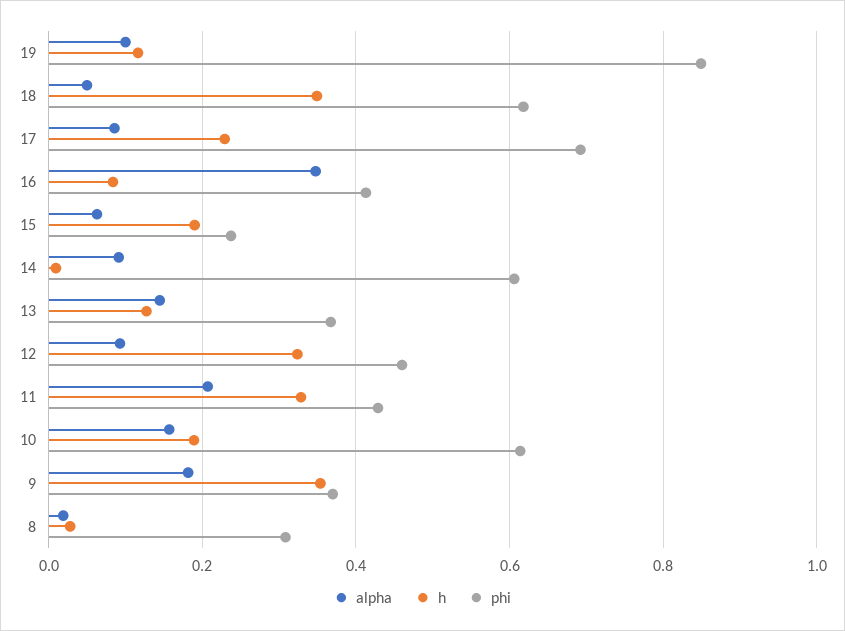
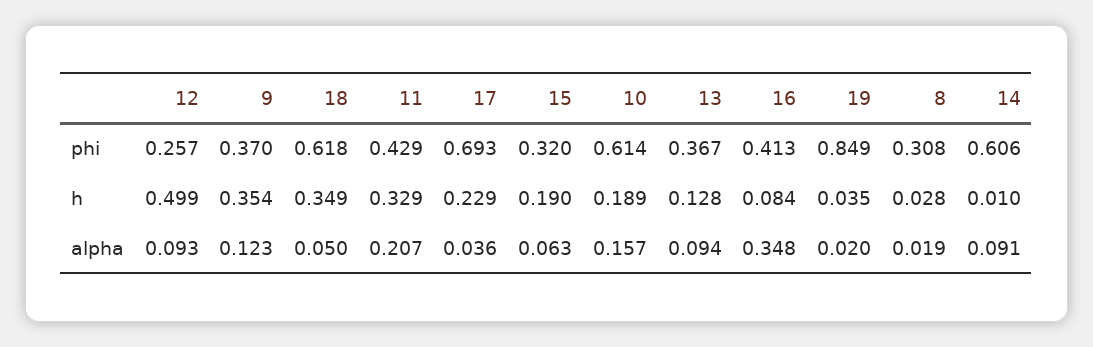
  {
    "alpha": {
-     "19": 0.1,
+     "19": 0.02,
      "18": 0.05,
-     "17": 0.08,
+     "17": 0.036,
      "16": 0.348,
      "15": 0.063,
      "14": 0.091,
-     "13": 0.14,
+     "13": 0.094,
      "12": 0.093,
      "11": 0.207,
      "10": 0.157,
-     "9": 0.18,
+     "9": 0.123,
      "8": 0.019
    },
    "h": {
-     "19": 0.12,
+     "19": 0.035,
      "18": 0.349,
      "17": 0.229,
      "16": 0.084,
      "15": 0.19,
      "14": 0.01,
      "13": 0.128,
-     "12": 0.32,
+     "12": 0.499,
      "11": 0.329,
      "10": 0.189,
      "9": 0.354,
      "8": 0.028
    },
    "phi": {
      "19": 0.849,
      "18": 0.618,
      "17": 0.693,
      "16": 0.413,
-     "15": 0.24,
+     "15": 0.32,
      "14": 0.606,
      "13": 0.367,
-     "12": 0.46,
+     "12": 0.257,
      "11": 0.429,
      "10": 0.614,
      "9": 0.37,
      "8": 0.308
    }
  }

